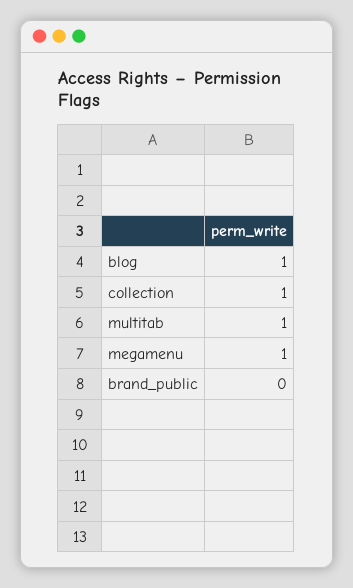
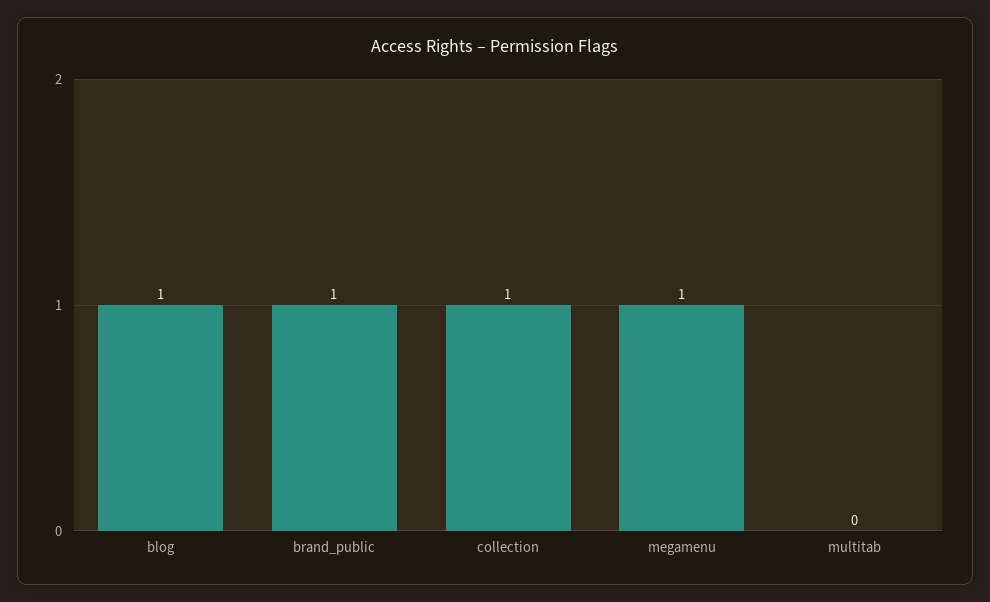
  {
    "blog": 1,
    "collection": 1,
-   "multitab": 1,
+   "multitab": 0,
    "megamenu": 1,
-   "brand_public": 0
+   "brand_public": 1
  }

